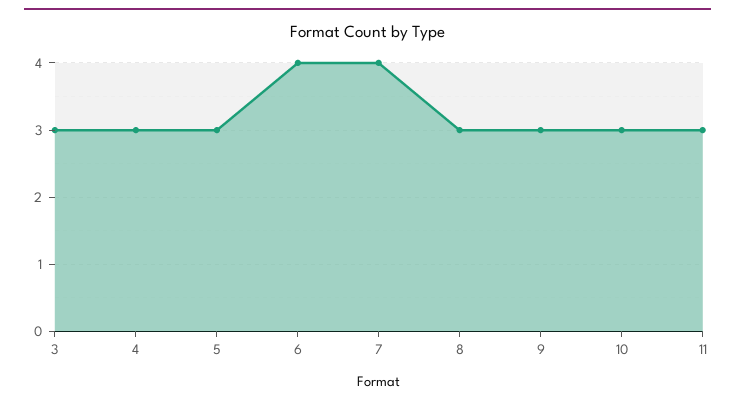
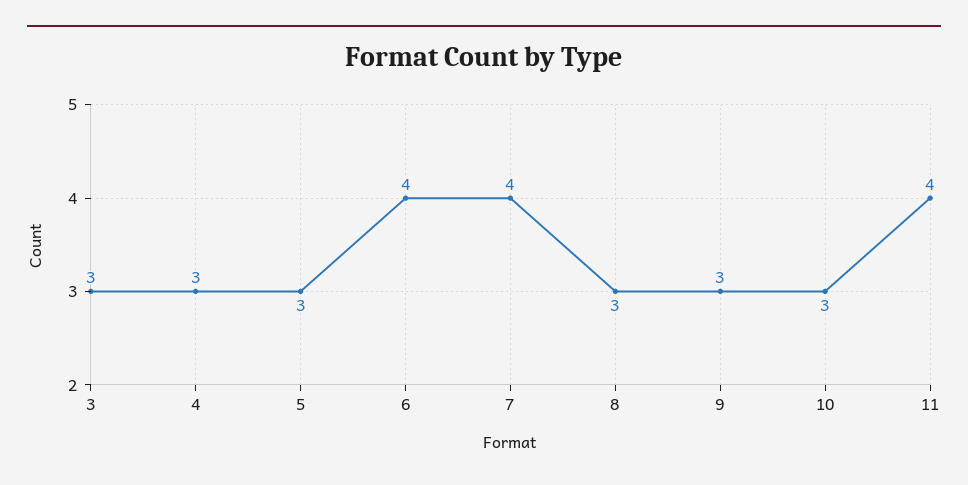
  {
    "3": 3,
    "4": 3,
    "5": 3,
    "6": 4,
    "7": 4,
    "8": 3,
    "9": 3,
    "10": 3,
-   "11": 3
+   "11": 4
  }

